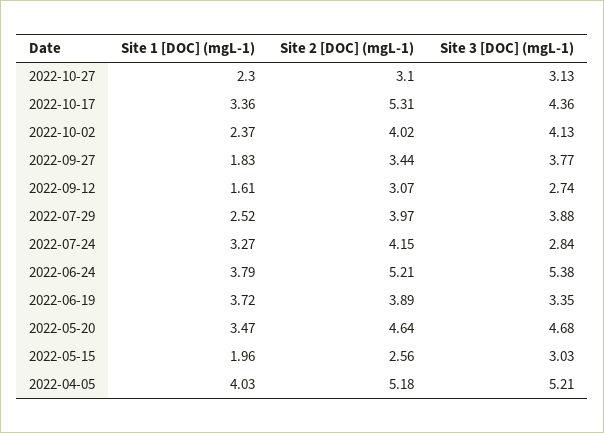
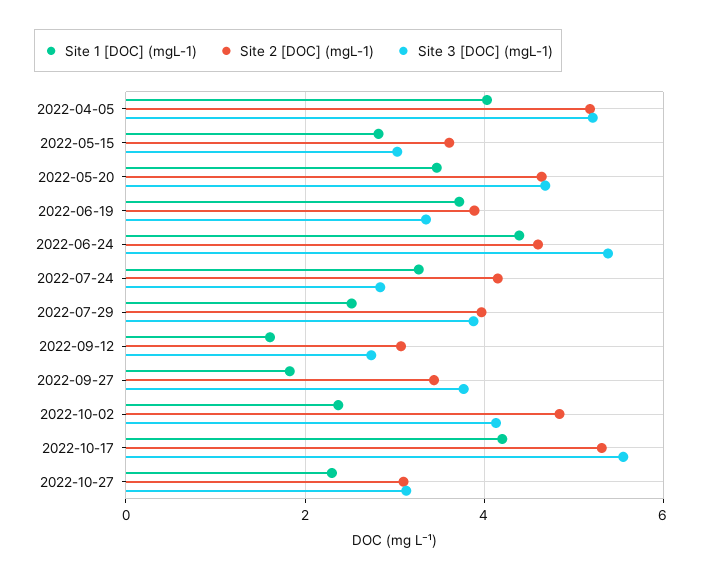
  {
    "Site 1 [DOC] (mgL-1)": {
      "2022-10-27": 2.3,
-     "2022-10-17": 3.36,
+     "2022-10-17": 4.2,
      "2022-10-02": 2.37,
      "2022-09-27": 1.83,
      "2022-09-12": 1.61,
      "2022-07-29": 2.52,
      "2022-07-24": 3.27,
-     "2022-06-24": 3.79,
+     "2022-06-24": 4.4,
      "2022-06-19": 3.72,
      "2022-05-20": 3.47,
-     "2022-05-15": 1.96,
+     "2022-05-15": 2.8,
      "2022-04-05": 4.03
    },
    "Site 2 [DOC] (mgL-1)": {
      "2022-10-27": 3.1,
      "2022-10-17": 5.31,
-     "2022-10-02": 4.02,
+     "2022-10-02": 4.8,
      "2022-09-27": 3.44,
      "2022-09-12": 3.07,
      "2022-07-29": 3.97,
      "2022-07-24": 4.15,
-     "2022-06-24": 5.21,
+     "2022-06-24": 4.6,
      "2022-06-19": 3.89,
      "2022-05-20": 4.64,
-     "2022-05-15": 2.56,
+     "2022-05-15": 3.6,
      "2022-04-05": 5.18
    },
    "Site 3 [DOC] (mgL-1)": {
      "2022-10-27": 3.13,
-     "2022-10-17": 4.36,
+     "2022-10-17": 5.6,
      "2022-10-02": 4.13,
      "2022-09-27": 3.77,
      "2022-09-12": 2.74,
      "2022-07-29": 3.88,
      "2022-07-24": 2.84,
      "2022-06-24": 5.38,
      "2022-06-19": 3.35,
      "2022-05-20": 4.68,
      "2022-05-15": 3.03,
      "2022-04-05": 5.21
    }
  }

